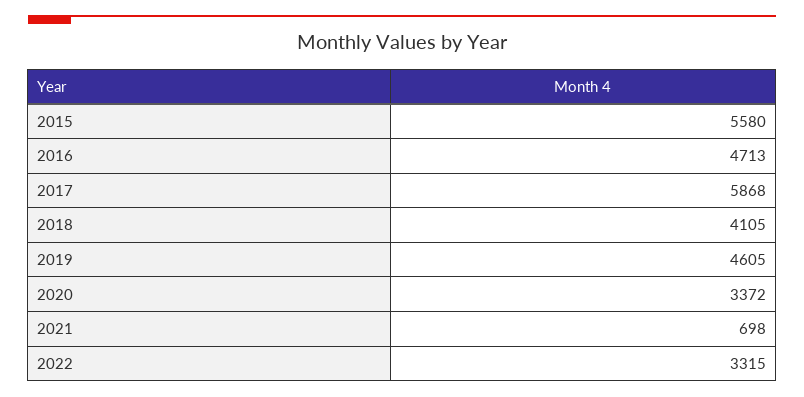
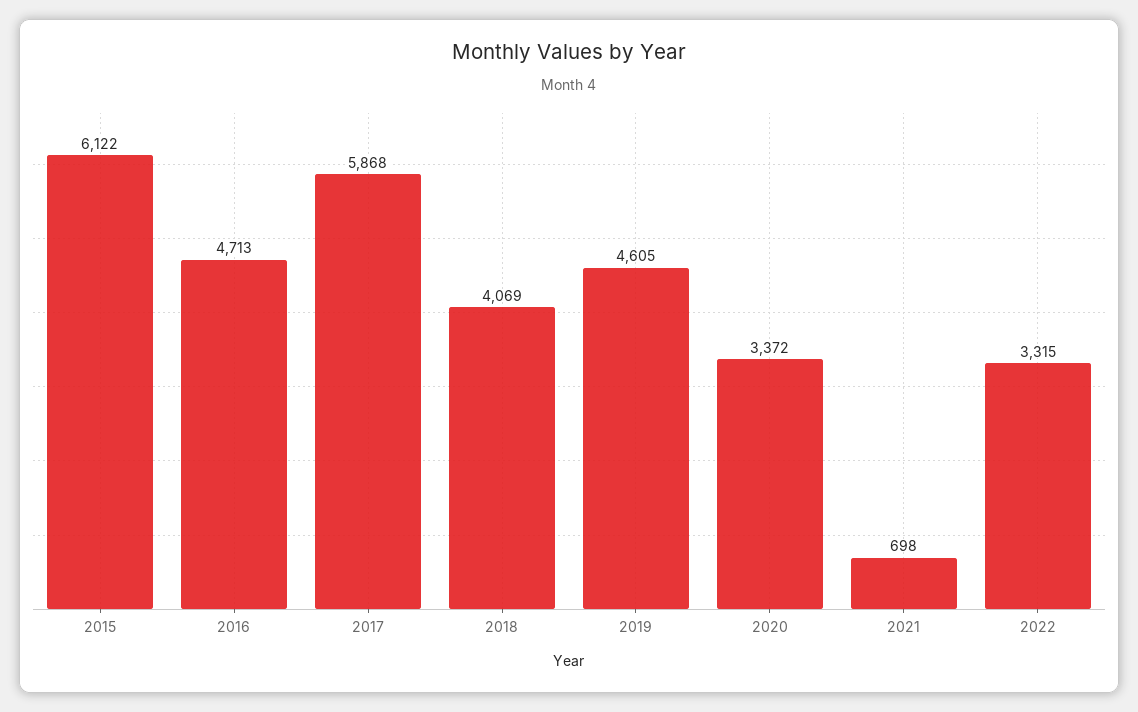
  {
-   "2015": 5580,
+   "2015": 6122,
    "2016": 4713,
    "2017": 5868,
-   "2018": 4105,
+   "2018": 4069,
    "2019": 4605,
    "2020": 3372,
    "2021": 698,
    "2022": 3315
  }

